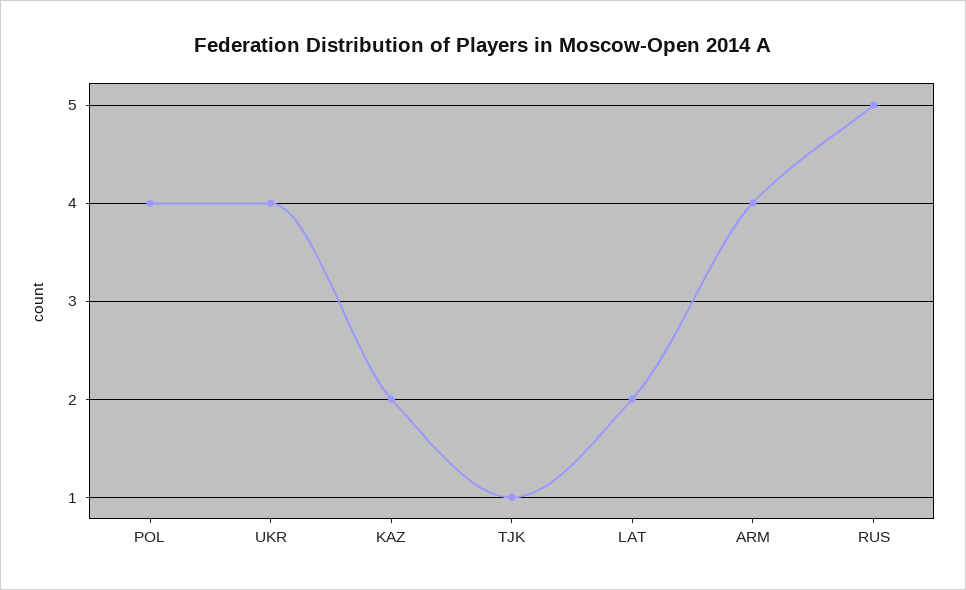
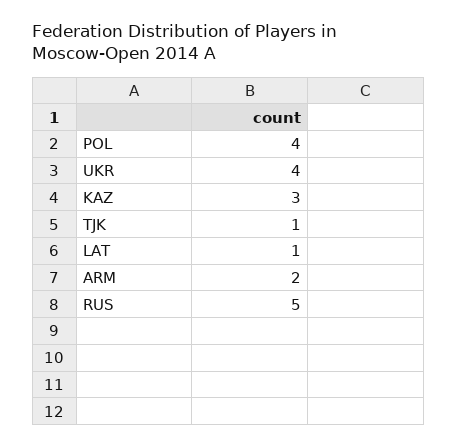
  {
    "POL": 4,
    "UKR": 4,
-   "KAZ": 2,
+   "KAZ": 3,
    "TJK": 1,
-   "LAT": 2,
+   "LAT": 1,
-   "ARM": 4,
+   "ARM": 2,
    "RUS": 5
  }

